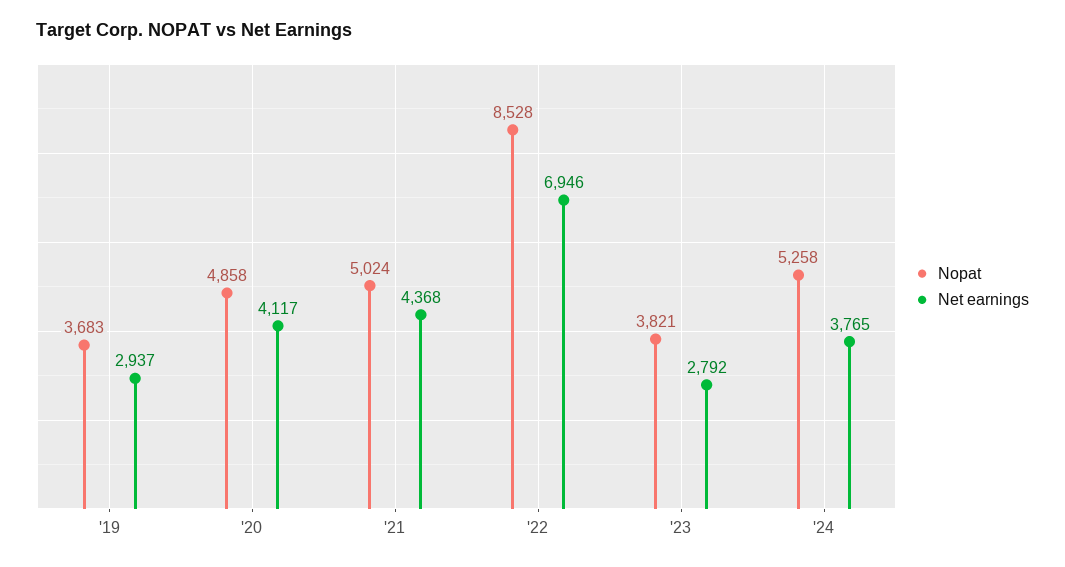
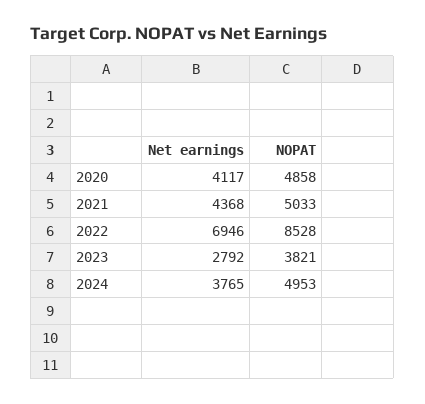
  {
    "Nopat": {
-     "'19": 3683,
      "'20": 4858,
-     "'21": 5024,
+     "'21": 5033,
      "'22": 8528,
      "'23": 3821,
-     "'24": 5258
+     "'24": 4953
    },
    "Net earnings": {
-     "'19": 2937,
      "'20": 4117,
      "'21": 4368,
      "'22": 6946,
      "'23": 2792,
      "'24": 3765
    }
  }

